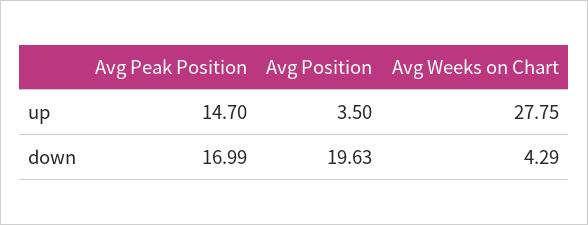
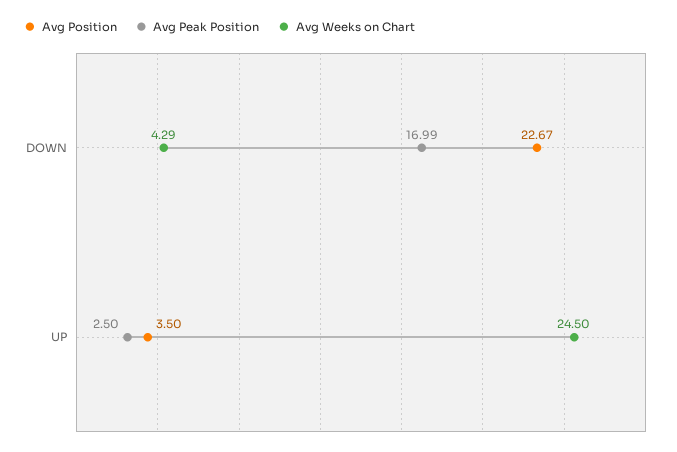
  {
    "Avg Peak Position": {
-     "up": 14.7,
+     "up": 2.5,
      "down": 16.99
    },
    "Avg Position": {
      "up": 3.5,
-     "down": 19.63
+     "down": 22.67
    },
    "Avg Weeks on Chart": {
-     "up": 27.75,
+     "up": 24.5,
      "down": 4.29
    }
  }

